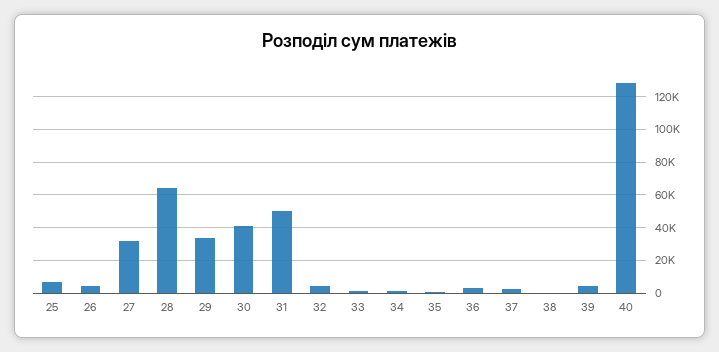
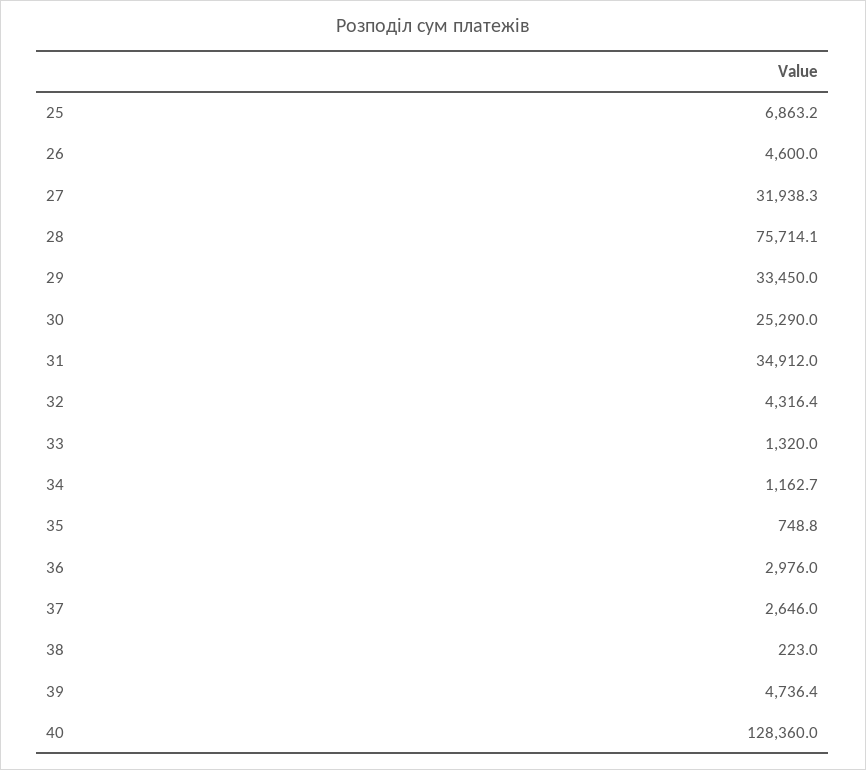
  {
    "25": 6863.2,
    "26": 4600,
    "27": 31938.3,
-   "28": 65000,
+   "28": 75714.1,
    "29": 33450,
-   "30": 40000,
+   "30": 25290,
-   "31": 50000,
+   "31": 34912,
    "32": 4316.4,
    "33": 1320,
    "34": 1162.7,
    "35": 748.8,
    "36": 2976,
    "37": 2646,
    "38": 223,
    "39": 4736.4,
    "40": 128360
  }

